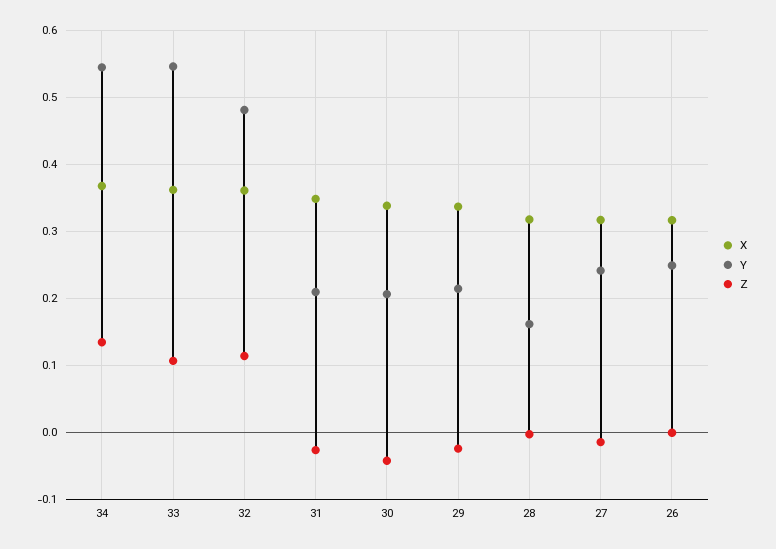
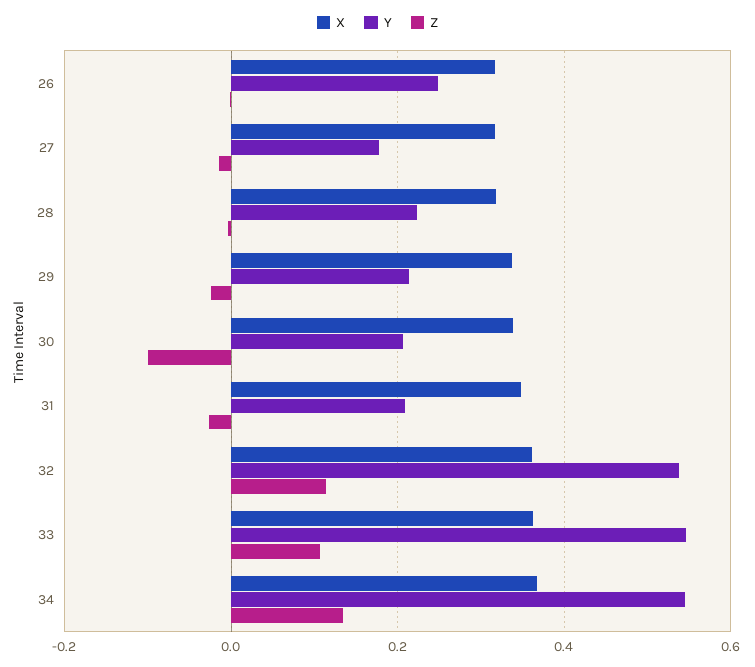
  {
    "X": {
      "34": 0.37,
      "33": 0.36,
      "32": 0.36,
      "31": 0.35,
      "30": 0.34,
      "29": 0.34,
      "28": 0.32,
      "27": 0.32,
      "26": 0.32
    },
    "Y": {
      "34": 0.54,
      "33": 0.55,
-     "32": 0.48,
+     "32": 0.54,
      "31": 0.21,
      "30": 0.21,
      "29": 0.21,
-     "28": 0.16,
+     "28": 0.22,
-     "27": 0.24,
+     "27": 0.18,
      "26": 0.25
    },
    "Z": {
      "34": 0.13,
      "33": 0.11,
      "32": 0.11,
      "31": -0.03,
-     "30": -0.04,
+     "30": -0.1,
      "29": -0.02,
      "28": 0,
      "27": -0.01,
      "26": 0
    }
  }

